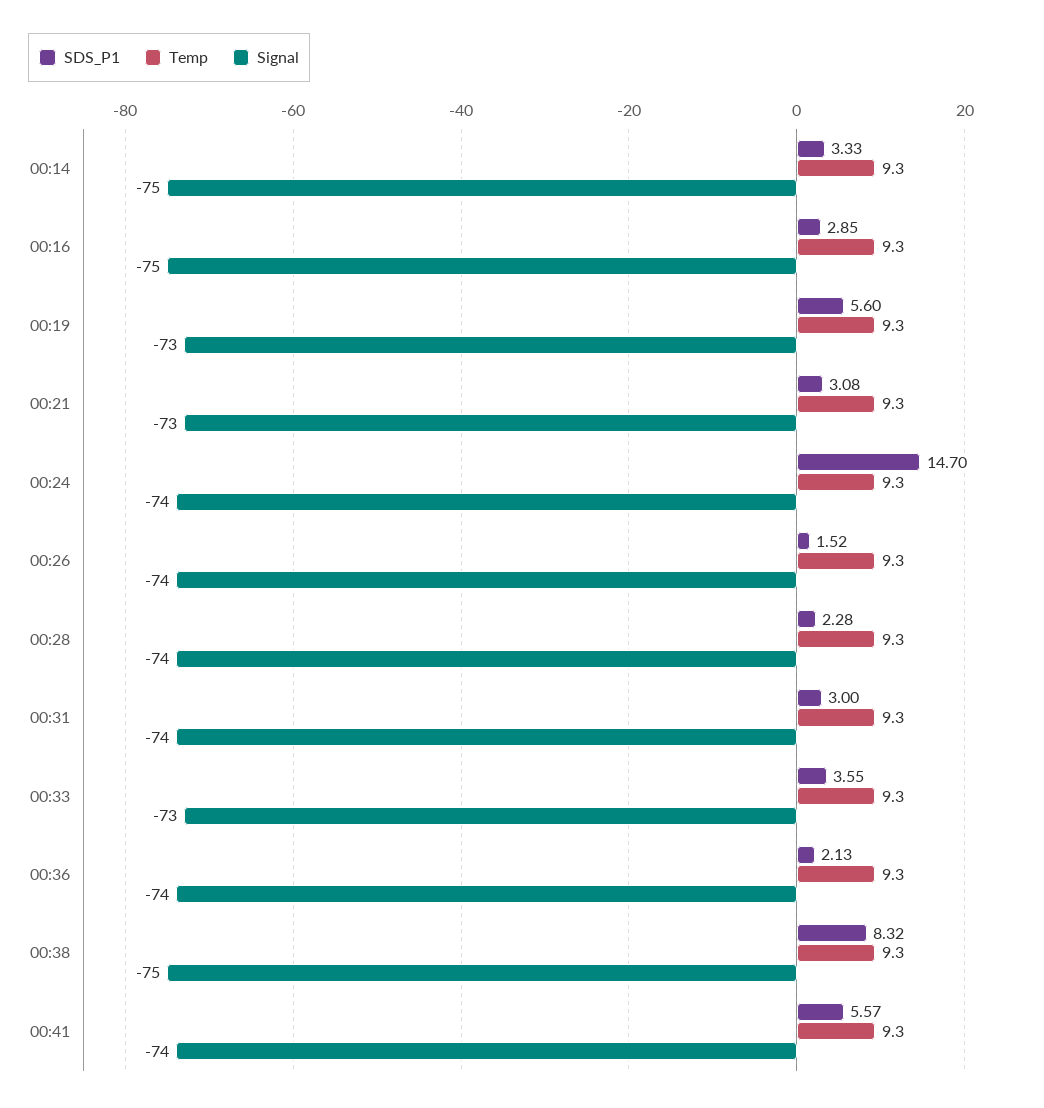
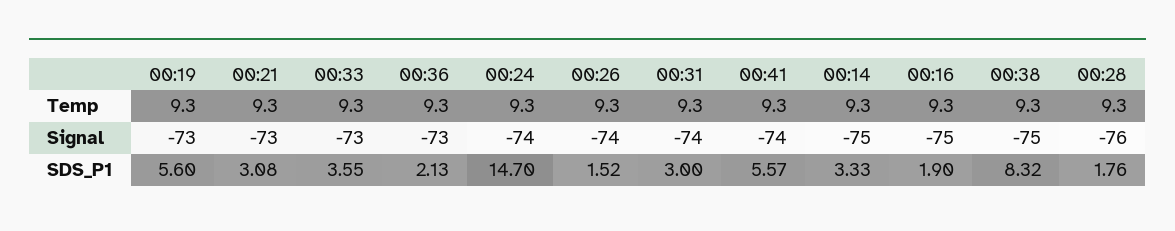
  {
    "SDS_P1": {
      "00:14": 3.33,
-     "00:16": 2.85,
+     "00:16": 1.9,
      "00:19": 5.6,
      "00:21": 3.08,
      "00:24": 14.7,
      "00:26": 1.52,
-     "00:28": 2.28,
+     "00:28": 1.76,
      "00:31": 3,
      "00:33": 3.55,
      "00:36": 2.13,
      "00:38": 8.32,
      "00:41": 5.57
    },
    "Temp": {
      "00:14": 9.3,
      "00:16": 9.3,
      "00:19": 9.3,
      "00:21": 9.3,
      "00:24": 9.3,
      "00:26": 9.3,
      "00:28": 9.3,
      "00:31": 9.3,
      "00:33": 9.3,
      "00:36": 9.3,
      "00:38": 9.3,
      "00:41": 9.3
    },
    "Signal": {
      "00:14": -75,
      "00:16": -75,
      "00:19": -73,
      "00:21": -73,
      "00:24": -74,
      "00:26": -74,
-     "00:28": -74,
+     "00:28": -76,
      "00:31": -74,
      "00:33": -73,
-     "00:36": -74,
+     "00:36": -73,
      "00:38": -75,
      "00:41": -74
    }
  }

